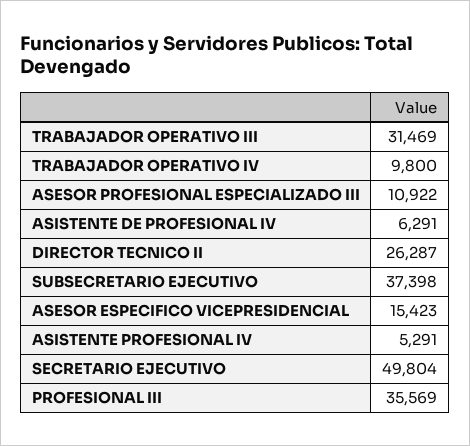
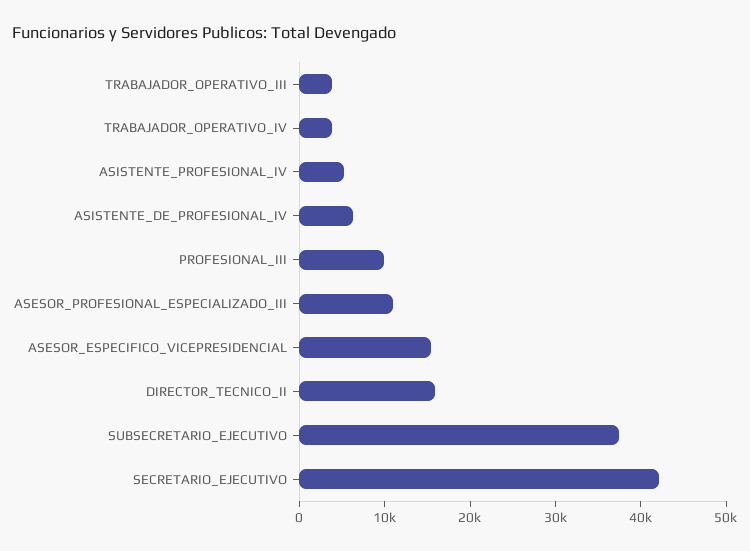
  {
-   "TRABAJADOR OPERATIVO III": 31469,
+   "TRABAJADOR OPERATIVO III": 4000,
-   "TRABAJADOR OPERATIVO IV": 9800,
+   "TRABAJADOR OPERATIVO IV": 4000,
    "ASESOR PROFESIONAL ESPECIALIZADO III": 10922,
    "ASISTENTE DE PROFESIONAL IV": 6291,
-   "DIRECTOR TECNICO II": 26287,
+   "DIRECTOR TECNICO II": 16000,
    "SUBSECRETARIO EJECUTIVO": 37398,
    "ASESOR ESPECIFICO VICEPRESIDENCIAL": 15423,
    "ASISTENTE PROFESIONAL IV": 5291,
-   "SECRETARIO EJECUTIVO": 49804,
+   "SECRETARIO EJECUTIVO": 42000,
-   "PROFESIONAL III": 35569
+   "PROFESIONAL III": 10000
  }

